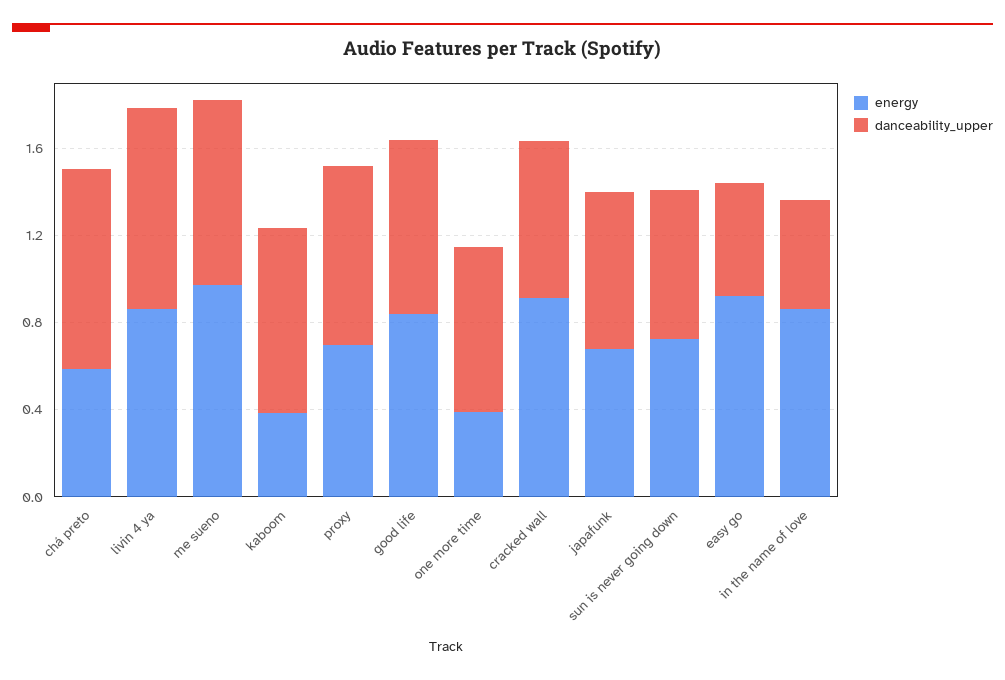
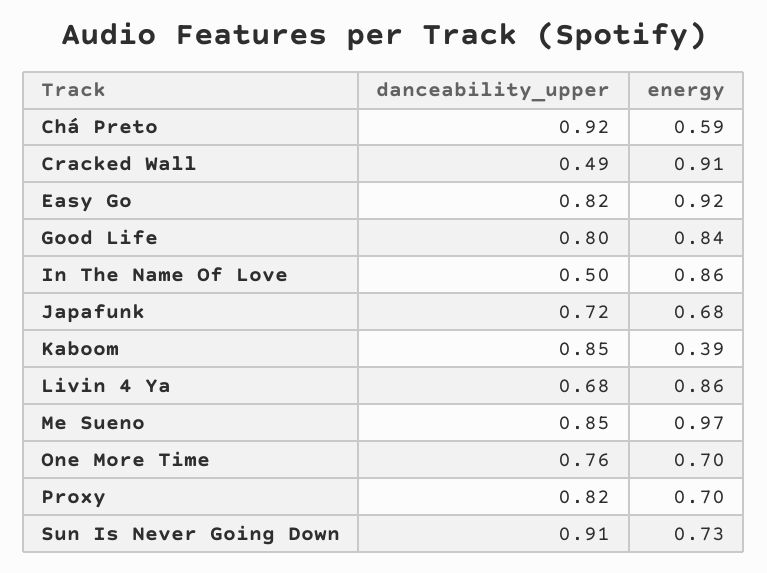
  {
    "energy": {
      "chá preto": 0.59,
      "livin 4 ya": 0.86,
      "me sueno": 0.97,
      "kaboom": 0.39,
      "proxy": 0.7,
      "good life": 0.84,
-     "one more time": 0.4,
+     "one more time": 0.7,
      "cracked wall": 0.91,
      "japafunk": 0.68,
      "sun is never going down": 0.73,
      "easy go": 0.92,
      "in the name of love": 0.86
    },
    "danceability_upper": {
      "chá preto": 0.92,
-     "livin 4 ya": 0.9,
+     "livin 4 ya": 0.68,
      "me sueno": 0.85,
      "kaboom": 0.85,
      "proxy": 0.82,
      "good life": 0.8,
      "one more time": 0.76,
-     "cracked wall": 0.7,
+     "cracked wall": 0.49,
      "japafunk": 0.72,
-     "sun is never going down": 0.7,
+     "sun is never going down": 0.91,
-     "easy go": 0.5,
+     "easy go": 0.82,
      "in the name of love": 0.5
    }
  }

